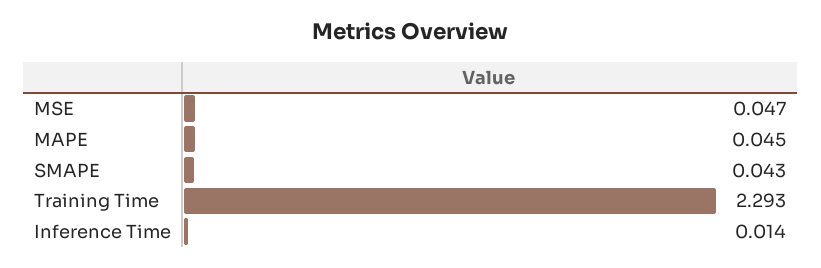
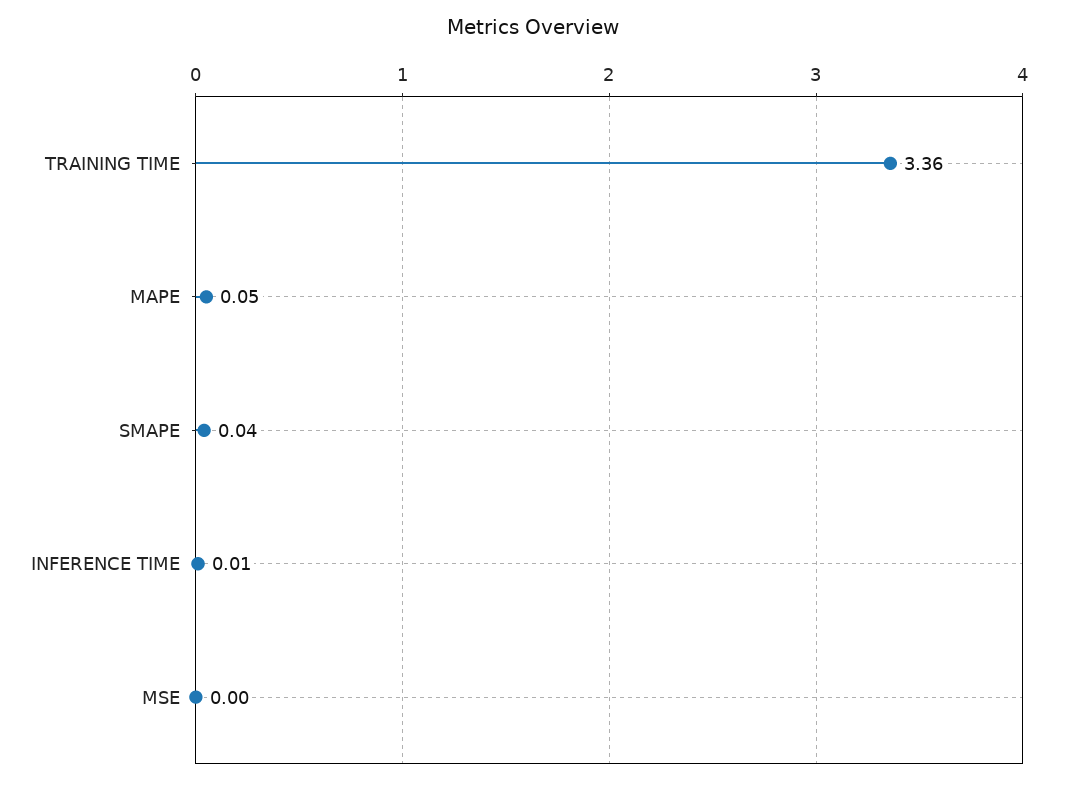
  {
-   "MSE": 0.047,
+   "MSE": 0,
    "MAPE": 0.045,
    "SMAPE": 0.043,
-   "Training Time": 2.293,
+   "Training Time": 3.36,
    "Inference Time": 0.014
  }

